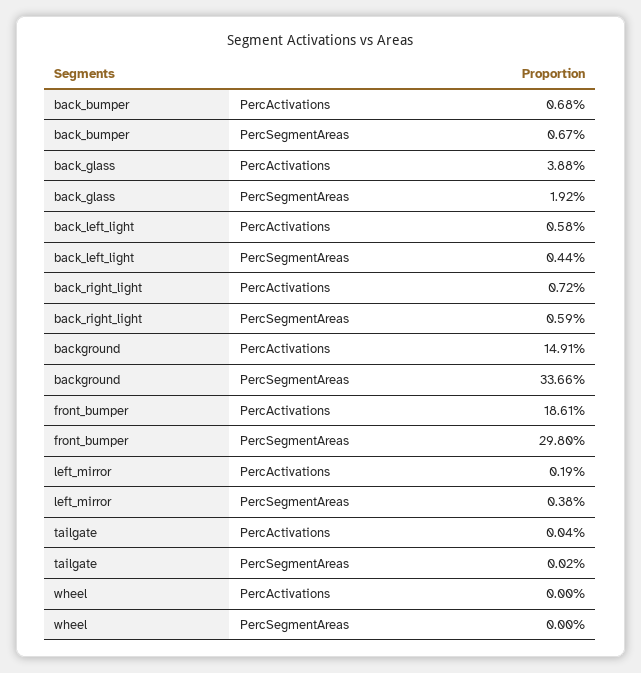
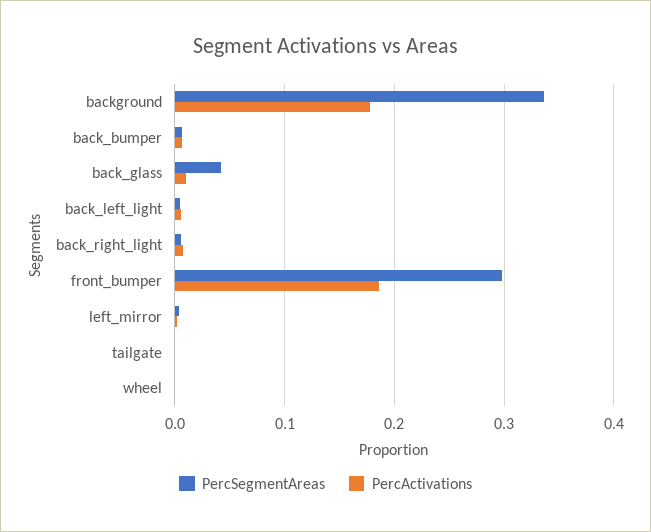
  {
    "PercActivations": {
      "back_bumper": 0.0068,
-     "back_glass": 0.0388,
+     "back_glass": 0.01,
      "back_left_light": 0.0058,
      "back_right_light": 0.0072,
-     "background": 0.1491,
+     "background": 0.18,
      "front_bumper": 0.1861,
      "left_mirror": 0.0019,
      "tailgate": 0.0004,
      "wheel": 0
    },
    "PercSegmentAreas": {
      "back_bumper": 0.0067,
-     "back_glass": 0.0192,
+     "back_glass": 0.04,
      "back_left_light": 0.0044,
      "back_right_light": 0.0059,
      "background": 0.3366,
      "front_bumper": 0.298,
      "left_mirror": 0.0038,
      "tailgate": 0.0002,
      "wheel": 0
    }
  }

